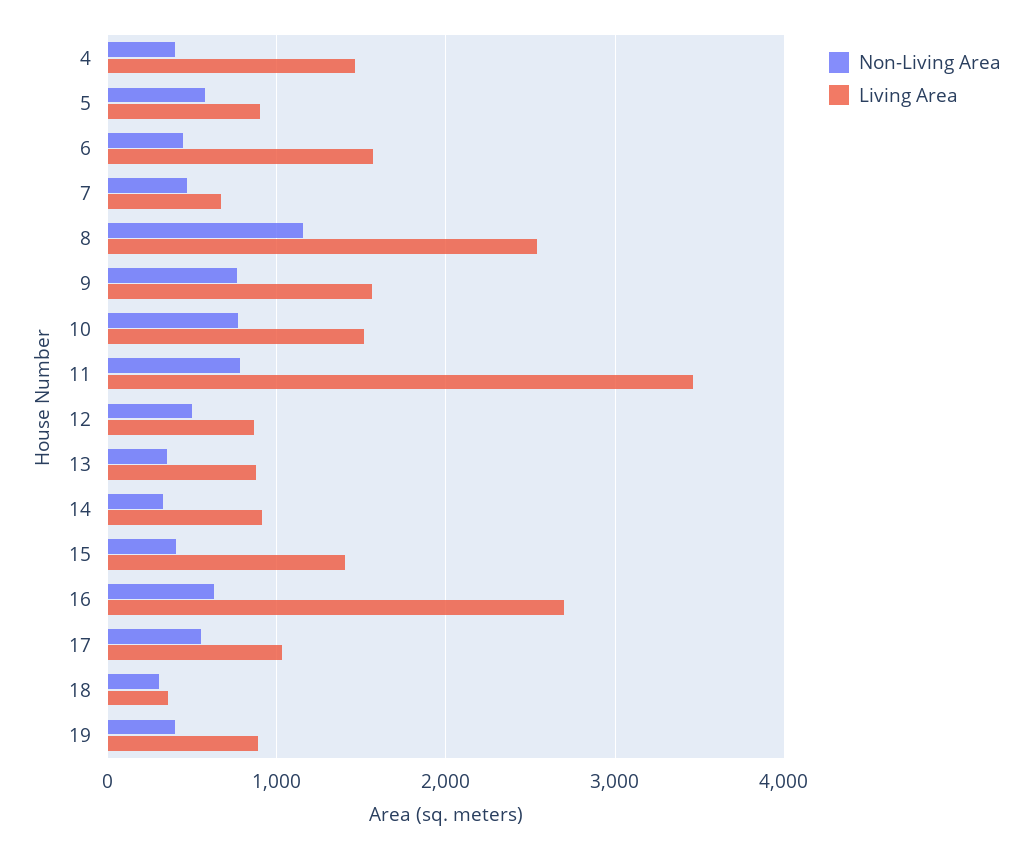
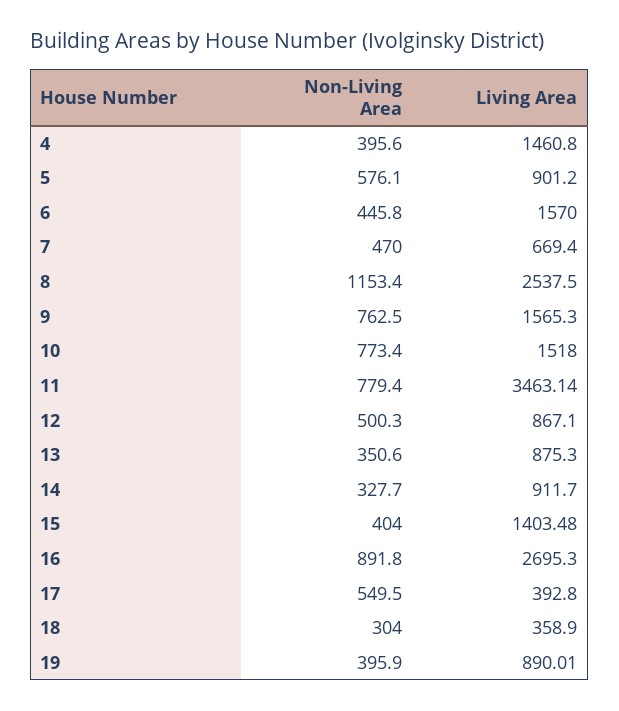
  {
    "Non-Living Area": {
      "4": 395.6,
      "5": 576.1,
      "6": 445.8,
      "7": 470,
      "8": 1153.4,
      "9": 762.5,
      "10": 773.4,
      "11": 779.4,
      "12": 500.3,
      "13": 350.6,
      "14": 327.7,
      "15": 404,
-     "16": 600,
+     "16": 891.8,
      "17": 549.5,
      "18": 304,
      "19": 395.9
    },
    "Living Area": {
      "4": 1460.8,
      "5": 901.2,
      "6": 1570,
      "7": 669.4,
      "8": 2537.5,
      "9": 1565.3,
      "10": 1518,
      "11": 3463.14,
      "12": 867.1,
      "13": 875.3,
      "14": 911.7,
      "15": 1403.48,
      "16": 2695.3,
-     "17": 1000,
+     "17": 392.8,
      "18": 358.9,
      "19": 890.01
    }
  }

